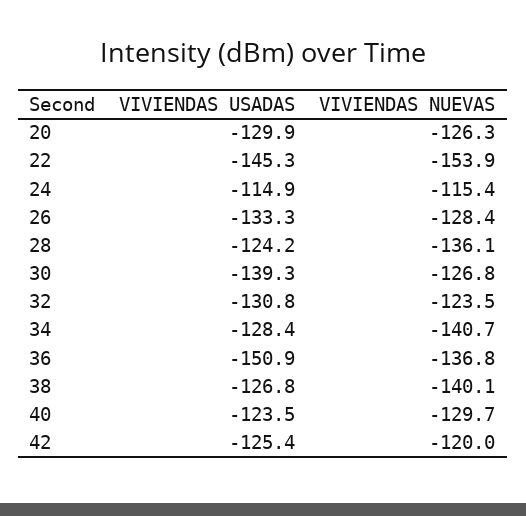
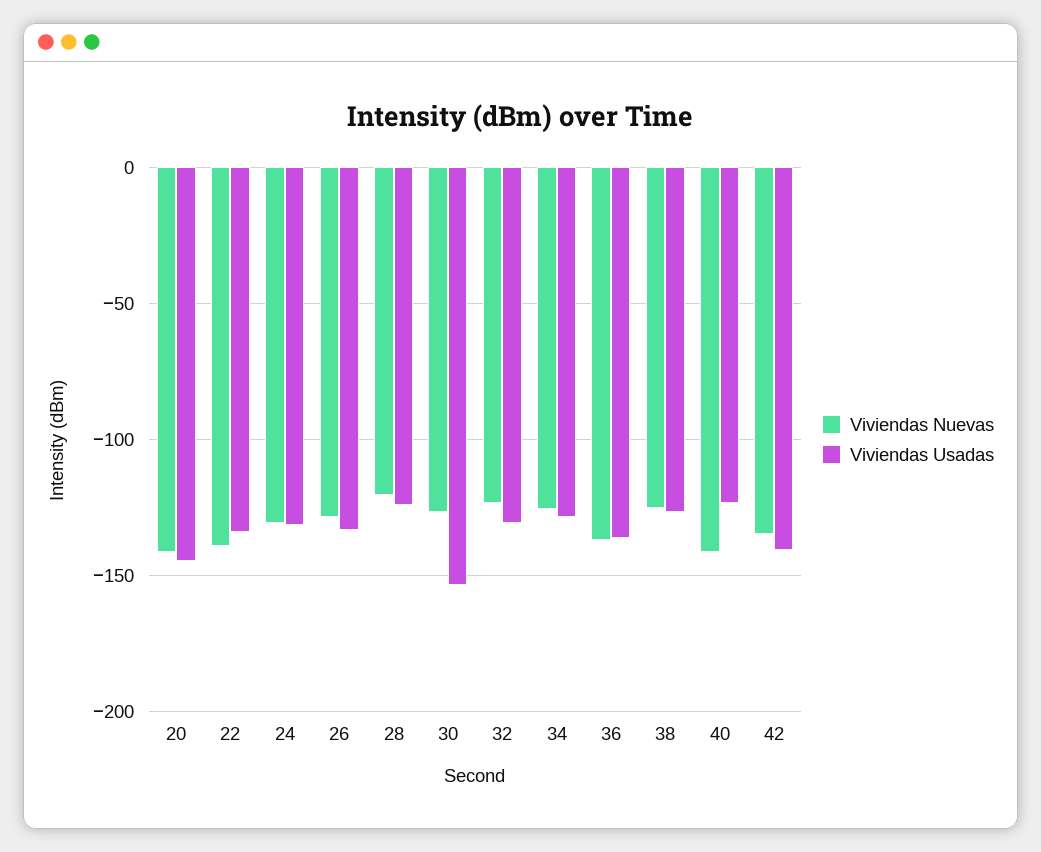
  {
    "VIVIENDAS USADAS": {
-     "20": -129.9,
+     "20": -145,
-     "22": -145.3,
+     "22": -135,
-     "24": -114.9,
+     "24": -130,
      "26": -133.3,
      "28": -124.2,
-     "30": -139.3,
+     "30": -155,
      "32": -130.8,
      "34": -128.4,
-     "36": -150.9,
+     "36": -135,
      "38": -126.8,
      "40": -123.5,
-     "42": -125.4
+     "42": -140
    },
    "VIVIENDAS NUEVAS": {
-     "20": -126.3,
+     "20": -140,
-     "22": -153.9,
+     "22": -140,
-     "24": -115.4,
+     "24": -130,
      "26": -128.4,
-     "28": -136.1,
+     "28": -120,
      "30": -126.8,
      "32": -123.5,
-     "34": -140.7,
+     "34": -125,
      "36": -136.8,
-     "38": -140.1,
+     "38": -125,
-     "40": -129.7,
+     "40": -140,
-     "42": -120
+     "42": -135
    }
  }

